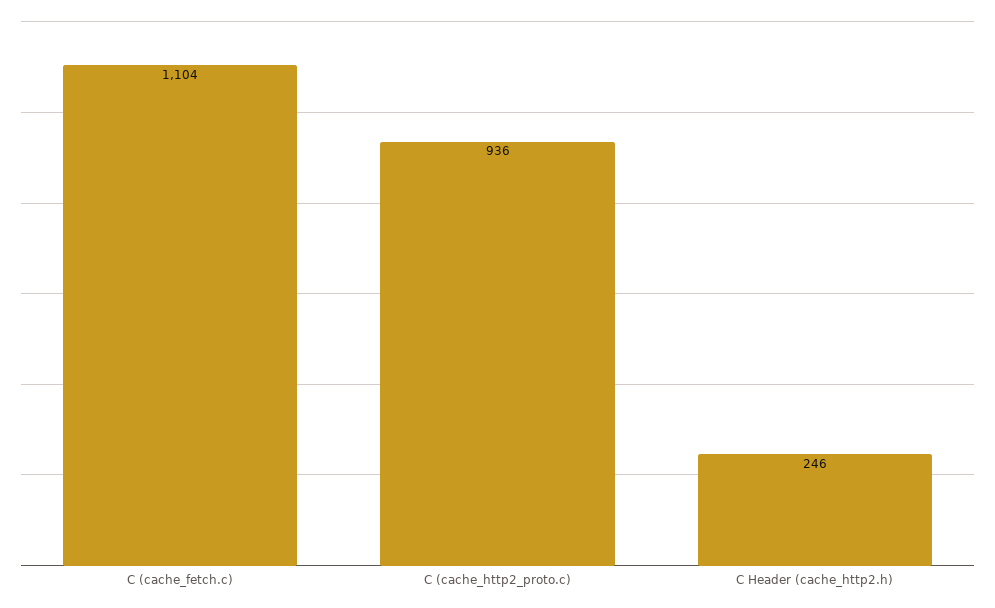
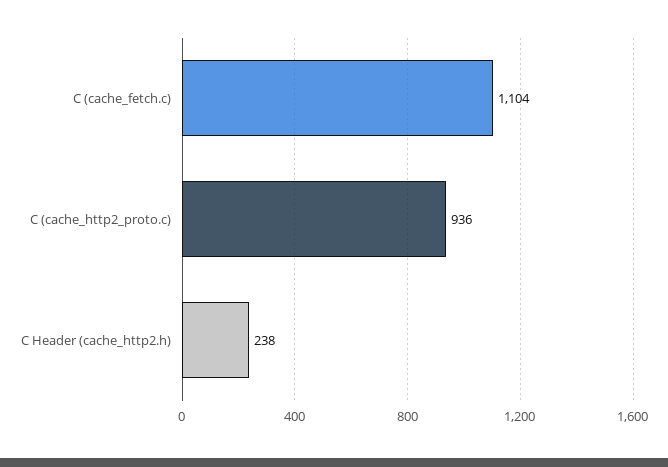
  {
    "C (cache_fetch.c)": 1104,
    "C (cache_http2_proto.c)": 936,
-   "C Header (cache_http2.h)": 246
+   "C Header (cache_http2.h)": 238
  }

